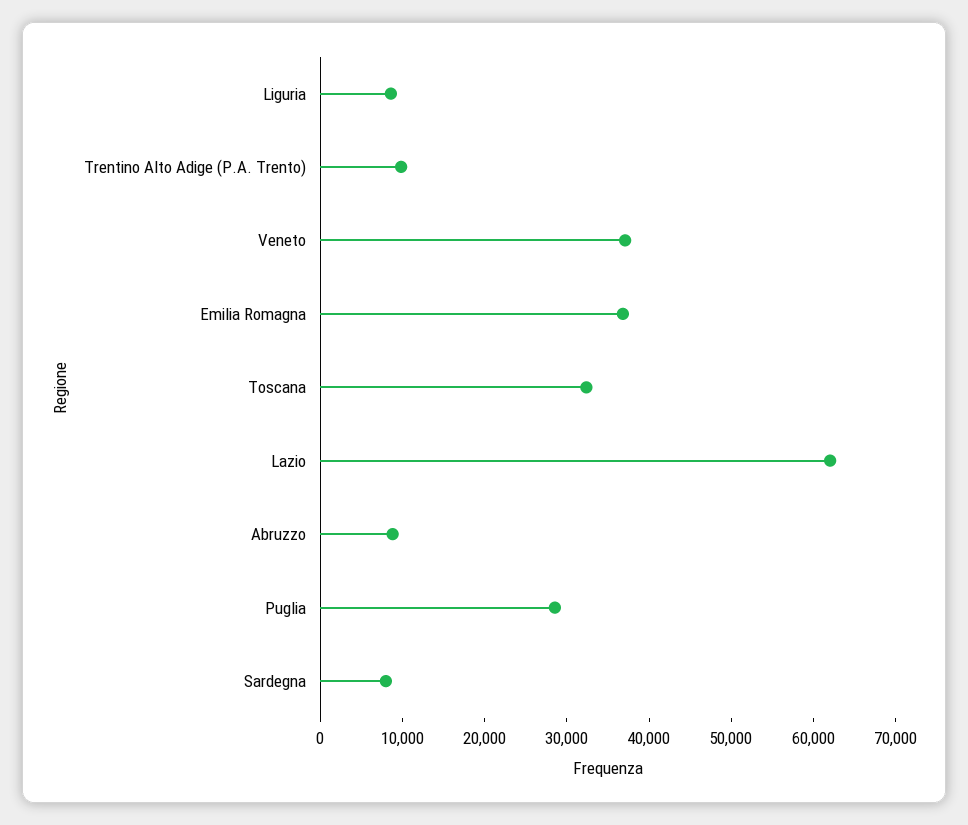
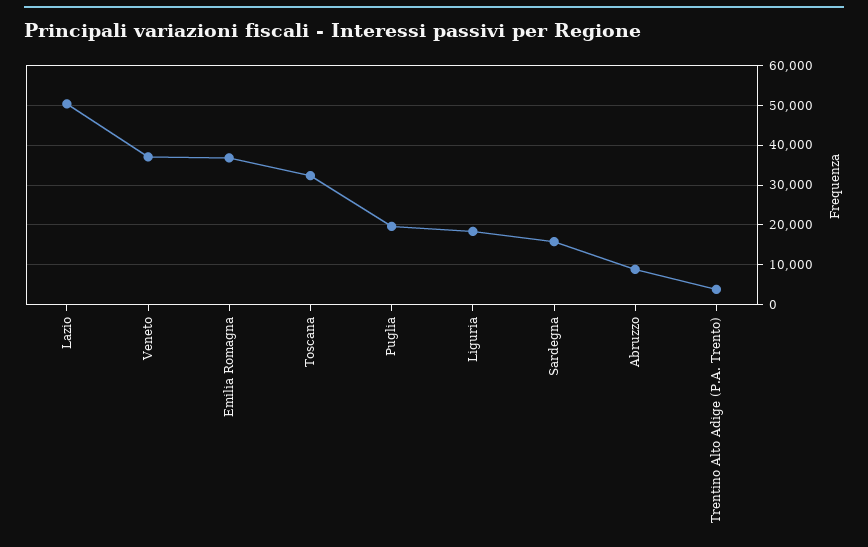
  {
-   "Liguria": 8000,
+   "Liguria": 18000,
-   "Trentino Alto Adige (P.A. Trento)": 10000,
+   "Trentino Alto Adige (P.A. Trento)": 4000,
    "Veneto": 38000,
    "Emilia Romagna": 36000,
    "Toscana": 32000,
-   "Lazio": 62000,
+   "Lazio": 50000,
    "Abruzzo": 8000,
-   "Puglia": 28000,
+   "Puglia": 20000,
-   "Sardegna": 8000
+   "Sardegna": 16000
  }

